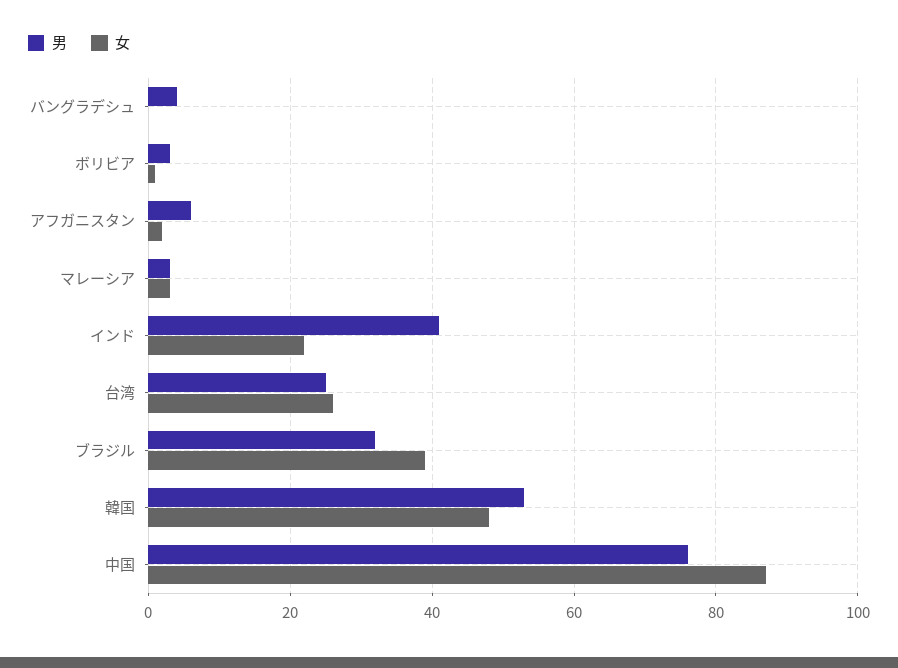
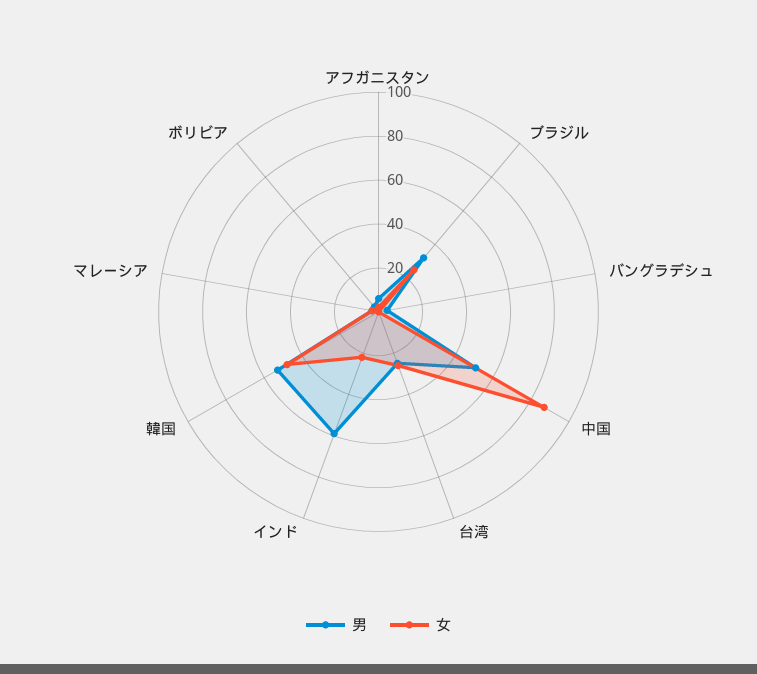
  {
    "男": {
      "バングラデシュ": 5,
      "ボリビア": 5,
      "アフガニスタン": 5,
      "マレーシア": 5,
-     "インド": 40,
+     "インド": 60,
      "台湾": 25,
      "ブラジル": 30,
      "韓国": 55,
-     "中国": 75
+     "中国": 50
    },
    "女": {
      "バングラデシュ": 0,
      "ボリビア": 0,
      "アフガニスタン": 0,
      "マレーシア": 5,
      "インド": 20,
      "台湾": 25,
-     "ブラジル": 40,
+     "ブラジル": 25,
      "韓国": 50,
      "中国": 85
    }
  }

